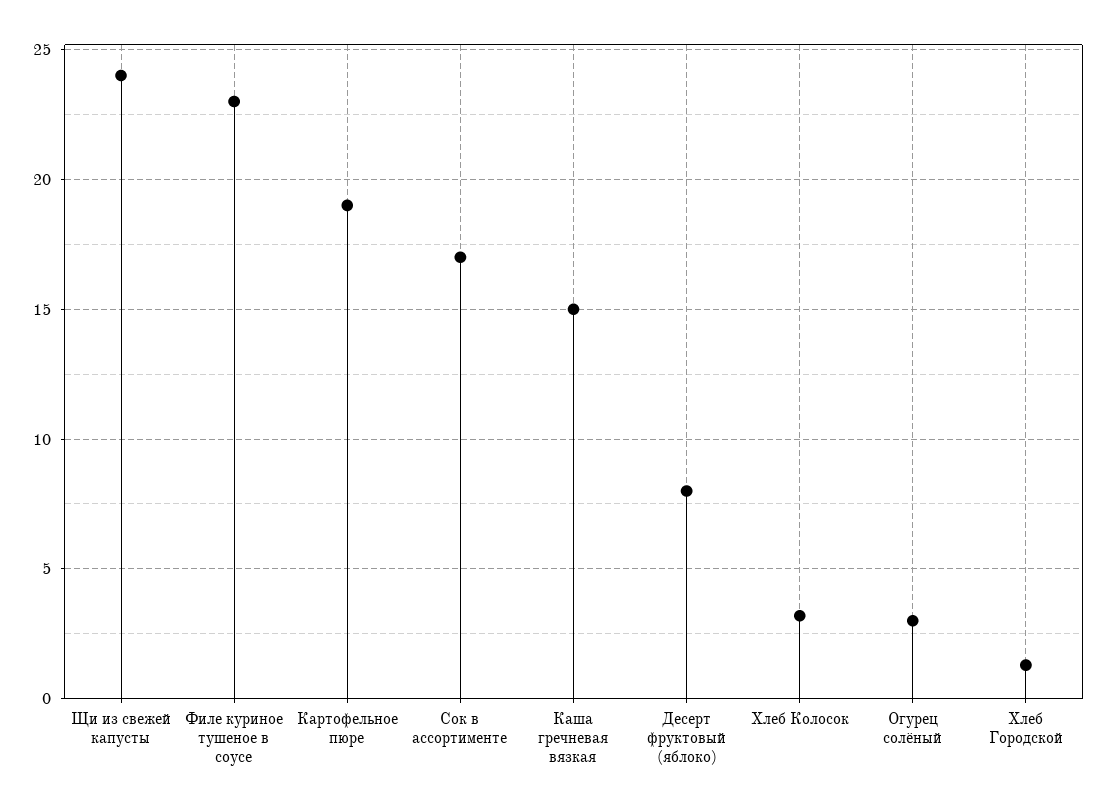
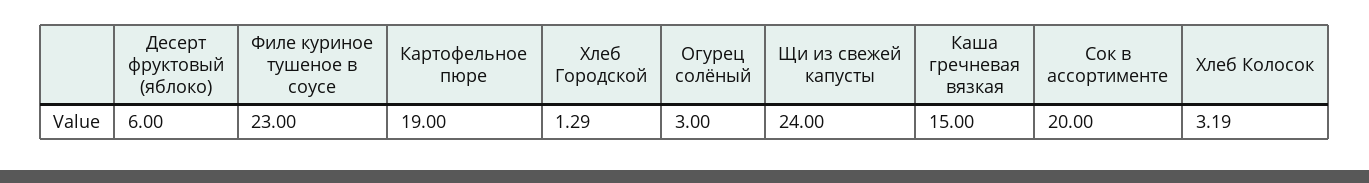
  {
    "Щи из свежей капусты": 24,
    "Филе куриное тушеное в соусе": 23,
    "Картофельное пюре": 19,
-   "Сок в ассортименте": 17,
+   "Сок в ассортименте": 20,
    "Каша гречневая вязкая": 15,
-   "Десерт фруктовый (яблоко)": 8,
+   "Десерт фруктовый (яблоко)": 6,
    "Хлеб Колосок": 3.19,
    "Огурец солёный": 3,
    "Хлеб Городской": 1.29
  }

